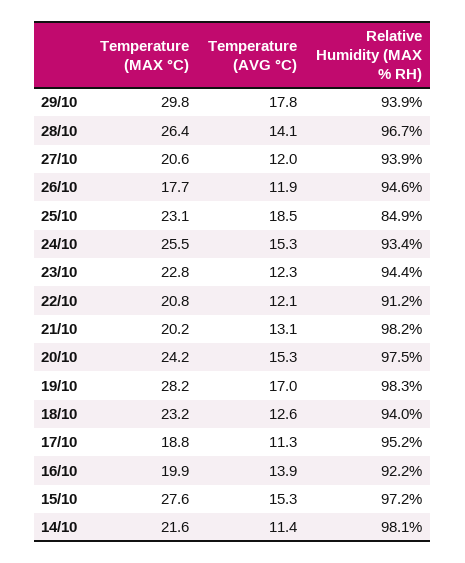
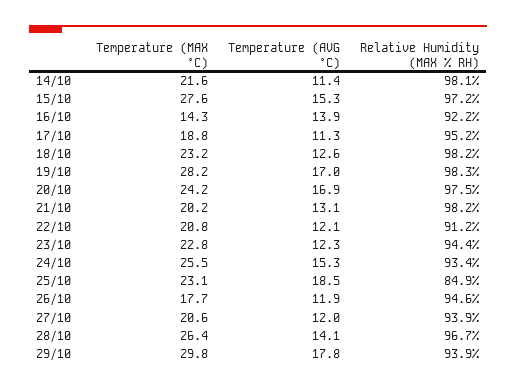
  {
    "Temperature (MAX °C)": {
      "29/10": 29.8,
      "28/10": 26.4,
      "27/10": 20.6,
      "26/10": 17.7,
      "25/10": 23.1,
      "24/10": 25.5,
      "23/10": 22.8,
      "22/10": 20.8,
      "21/10": 20.2,
      "20/10": 24.2,
      "19/10": 28.2,
      "18/10": 23.2,
      "17/10": 18.8,
-     "16/10": 19.9,
+     "16/10": 14.3,
      "15/10": 27.6,
      "14/10": 21.6
    },
    "Temperature (AVG °C)": {
      "29/10": 17.8,
      "28/10": 14.1,
      "27/10": 12,
      "26/10": 11.9,
      "25/10": 18.5,
      "24/10": 15.3,
      "23/10": 12.3,
      "22/10": 12.1,
      "21/10": 13.1,
-     "20/10": 15.3,
+     "20/10": 16.9,
      "19/10": 17,
      "18/10": 12.6,
      "17/10": 11.3,
      "16/10": 13.9,
      "15/10": 15.3,
      "14/10": 11.4
    },
    "Relative Humidity (MAX % RH)": {
      "29/10": 93.9,
      "28/10": 96.7,
      "27/10": 93.9,
      "26/10": 94.6,
      "25/10": 84.9,
      "24/10": 93.4,
      "23/10": 94.4,
      "22/10": 91.2,
      "21/10": 98.2,
      "20/10": 97.5,
      "19/10": 98.3,
-     "18/10": 94,
+     "18/10": 98.2,
      "17/10": 95.2,
      "16/10": 92.2,
      "15/10": 97.2,
      "14/10": 98.1
    }
  }

